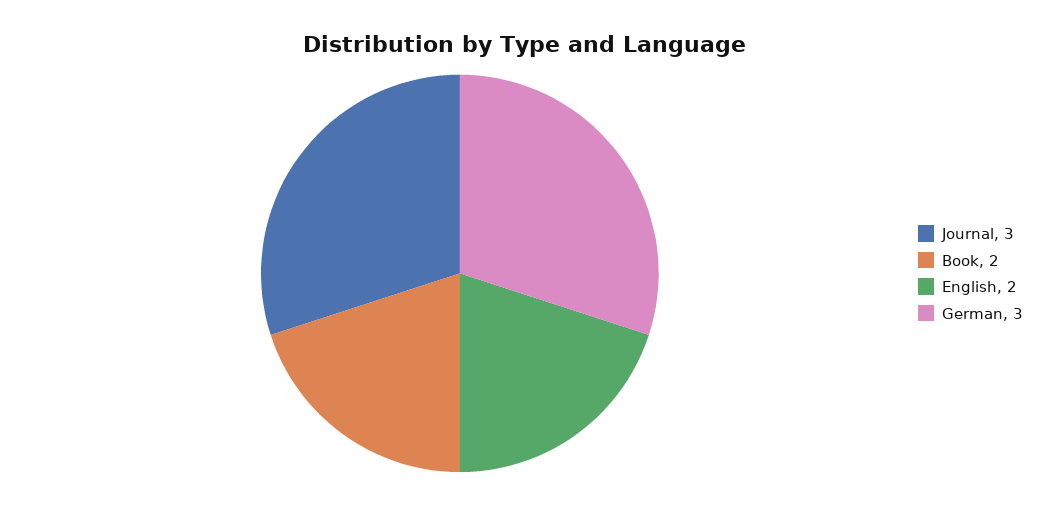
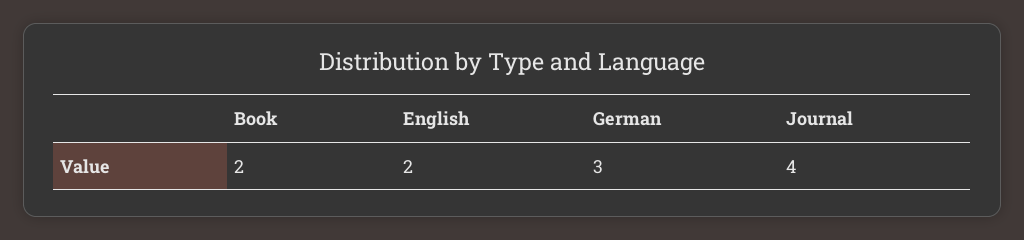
  {
-   "Journal": 3,
+   "Journal": 4,
    "Book": 2,
    "English": 2,
    "German": 3
  }

